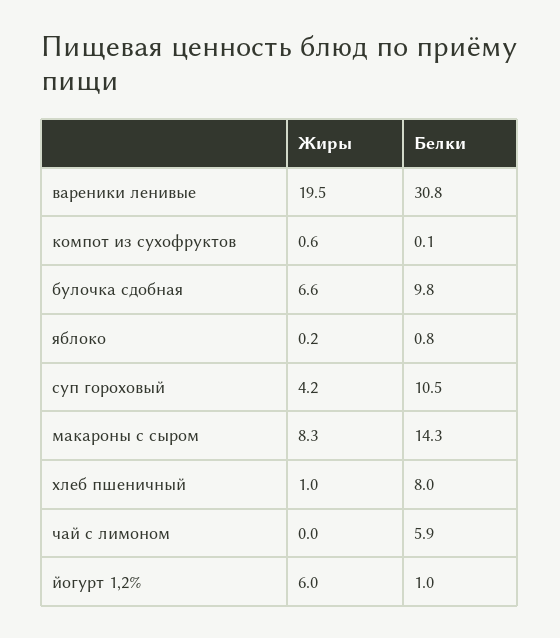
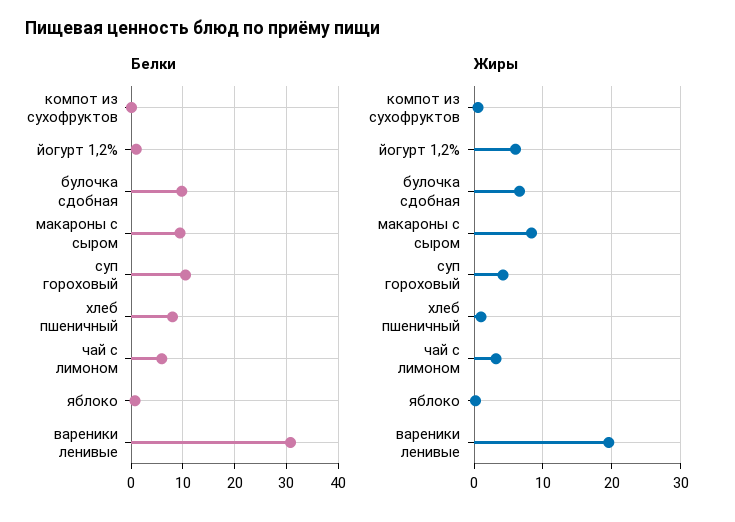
  {
    "Жиры": {
      "вареники ленивые": 19.5,
      "компот из сухофруктов": 0.6,
      "булочка сдобная": 6.6,
      "яблоко": 0.2,
      "суп гороховый": 4.2,
      "макароны с сыром": 8.3,
      "хлеб пшеничный": 1,
-     "чай с лимоном": 0,
+     "чай с лимоном": 3,
      "йогурт 1,2%": 6
    },
    "Белки": {
      "вареники ленивые": 30.8,
      "компот из сухофруктов": 0.1,
      "булочка сдобная": 9.8,
      "яблоко": 0.8,
      "суп гороховый": 10.5,
-     "макароны с сыром": 14.3,
+     "макароны с сыром": 10,
      "хлеб пшеничный": 8,
      "чай с лимоном": 5.9,
      "йогурт 1,2%": 1
    }
  }

